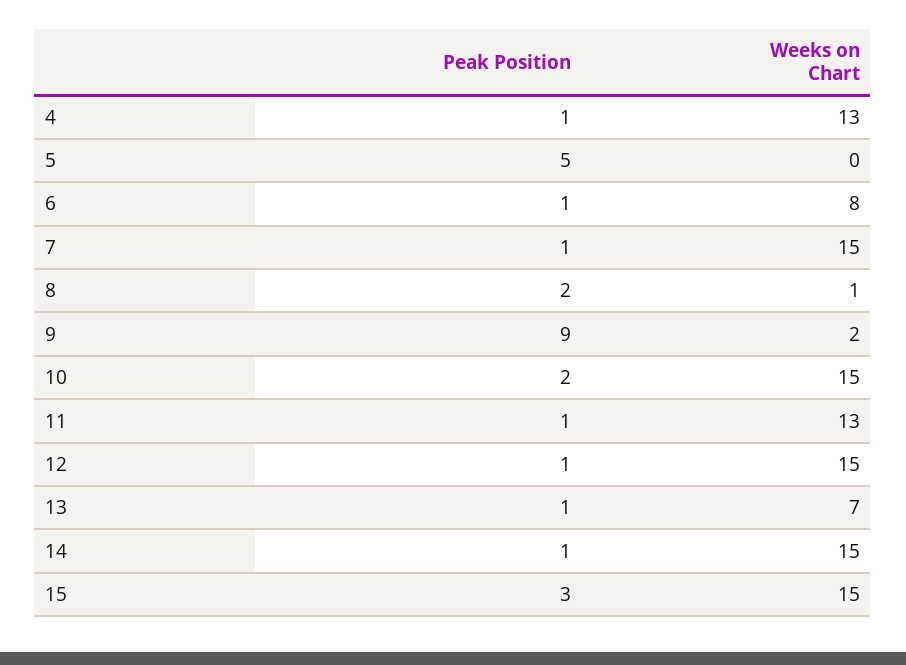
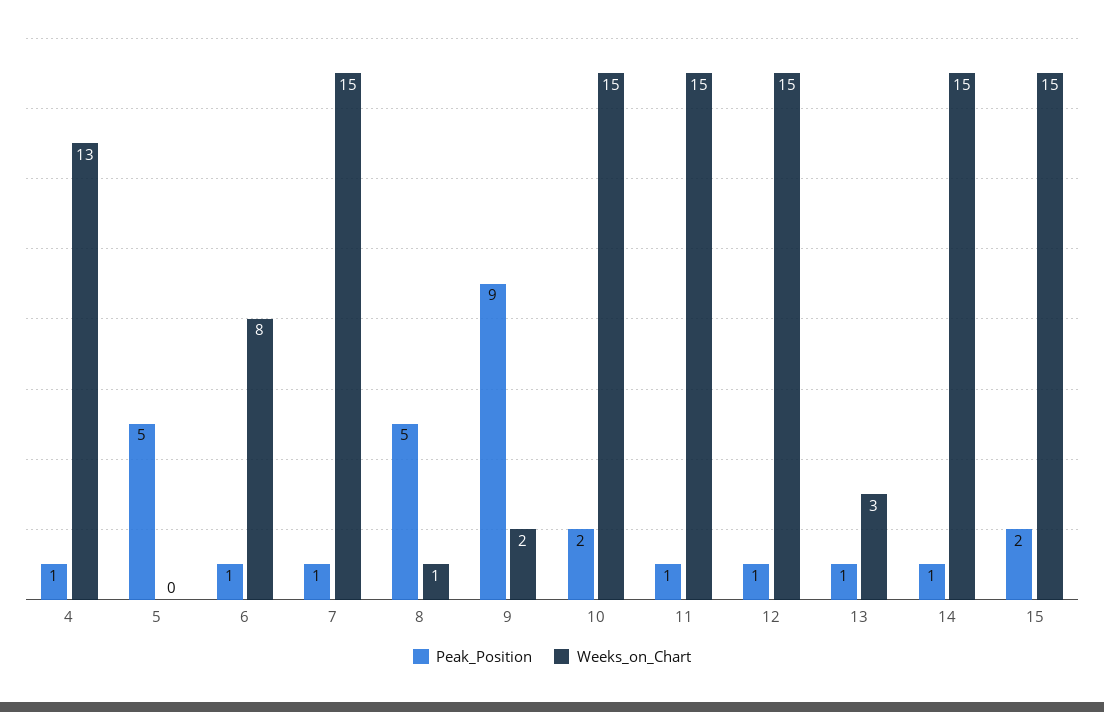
  {
    "Peak Position": {
      "4": 1,
      "5": 5,
      "6": 1,
      "7": 1,
-     "8": 2,
+     "8": 5,
      "9": 9,
      "10": 2,
      "11": 1,
      "12": 1,
      "13": 1,
      "14": 1,
-     "15": 3
+     "15": 2
    },
    "Weeks on Chart": {
      "4": 13,
      "5": 0,
      "6": 8,
      "7": 15,
      "8": 1,
      "9": 2,
      "10": 15,
-     "11": 13,
+     "11": 15,
      "12": 15,
-     "13": 7,
+     "13": 3,
      "14": 15,
      "15": 15
    }
  }

